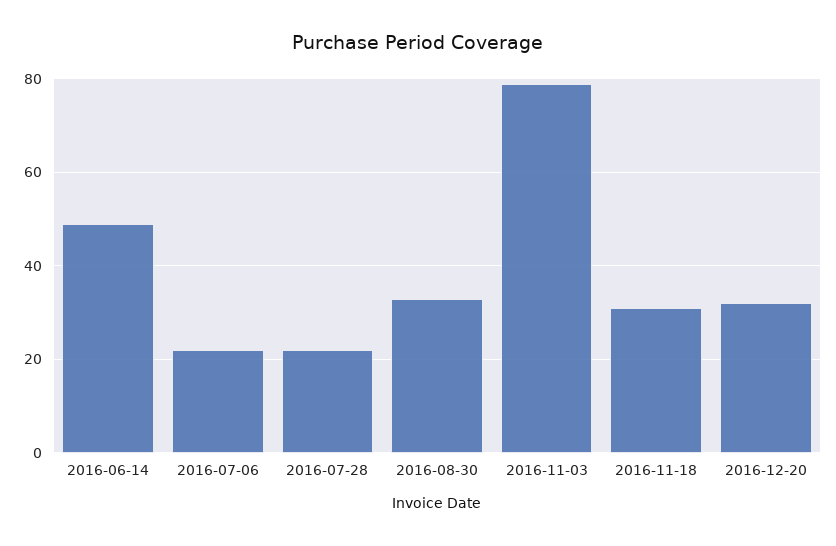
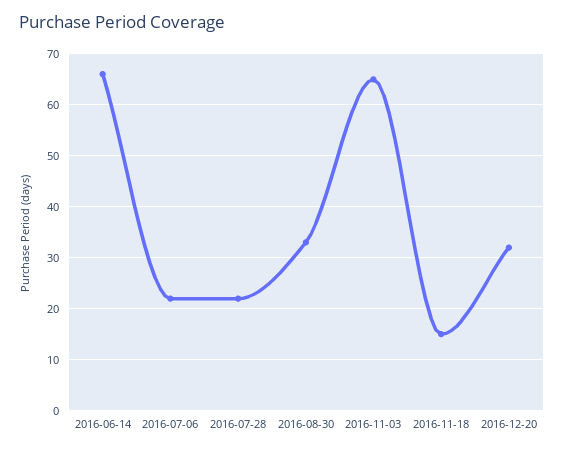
  {
-   "2016-06-14": 50,
+   "2016-06-14": 65,
    "2016-07-06": 20,
    "2016-07-28": 20,
    "2016-08-30": 35,
-   "2016-11-03": 80,
+   "2016-11-03": 65,
-   "2016-11-18": 30,
+   "2016-11-18": 15,
    "2016-12-20": 30
  }

